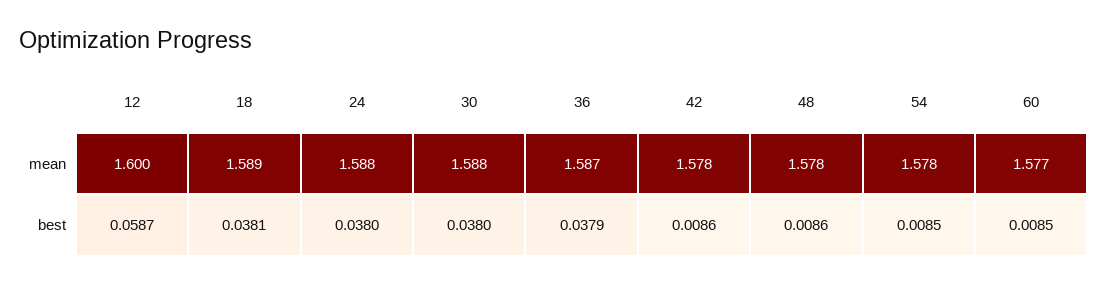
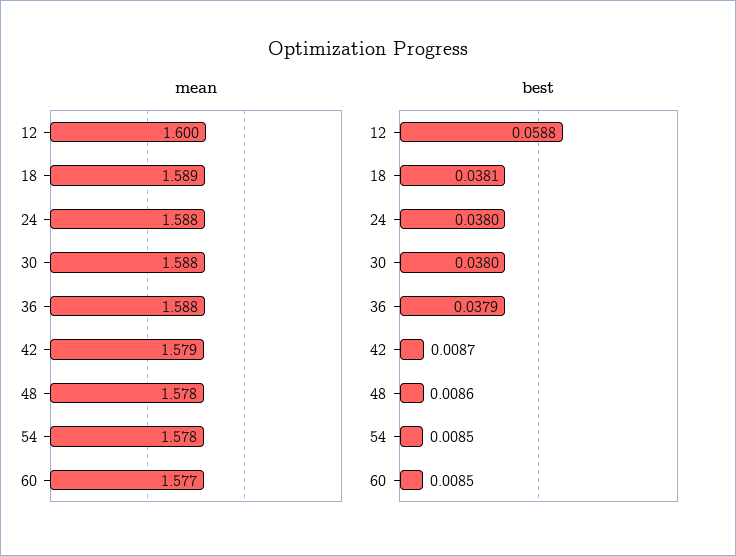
  {
    "mean": {
      "12": 1.6,
      "18": 1.589,
      "24": 1.588,
      "30": 1.588,
-     "36": 1.587,
+     "36": 1.588,
-     "42": 1.578,
+     "42": 1.579,
      "48": 1.578,
      "54": 1.578,
      "60": 1.577
    },
    "best": {
-     "12": 0.0587,
+     "12": 0.0588,
      "18": 0.0381,
      "24": 0.038,
      "30": 0.038,
      "36": 0.0379,
-     "42": 0.0086,
+     "42": 0.0087,
      "48": 0.0086,
      "54": 0.0085,
      "60": 0.0085
    }
  }

